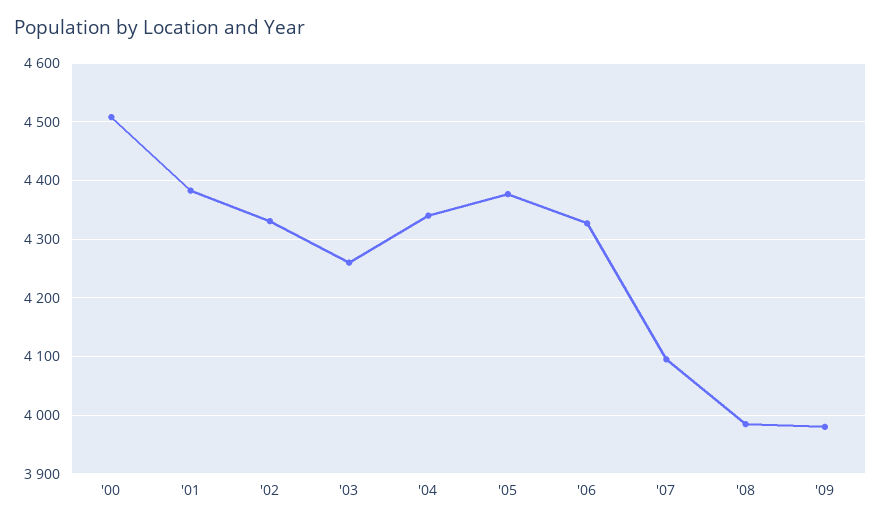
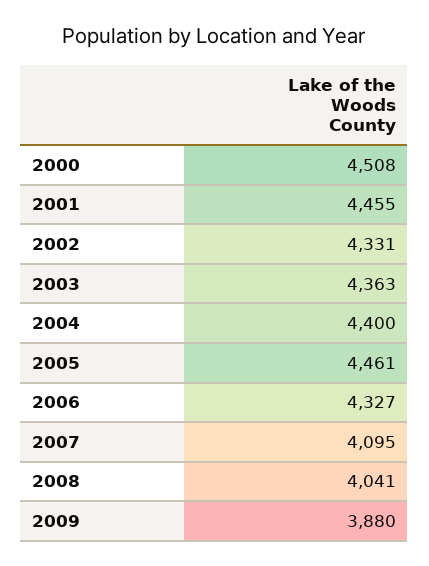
  {
    "'00": 4508,
-   "'01": 4380,
+   "'01": 4455,
    "'02": 4331,
-   "'03": 4260,
+   "'03": 4363,
-   "'04": 4340,
+   "'04": 4400,
-   "'05": 4380,
+   "'05": 4461,
    "'06": 4327,
    "'07": 4095,
-   "'08": 3980,
+   "'08": 4041,
-   "'09": 3980
+   "'09": 3880
  }

